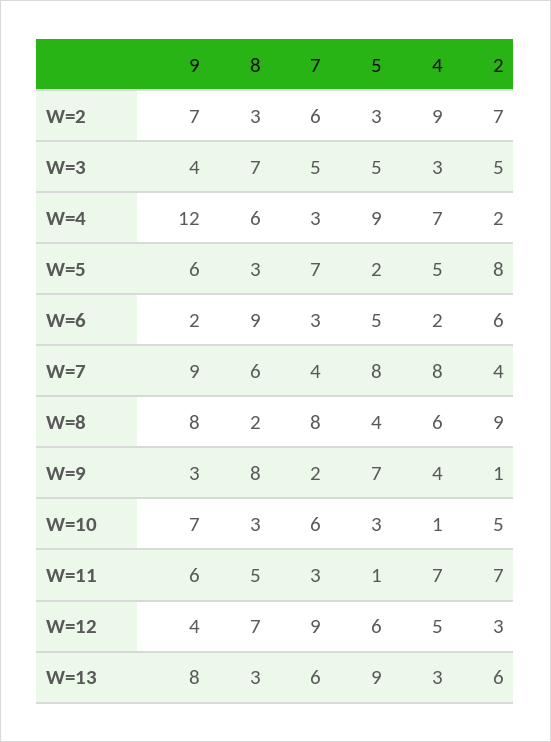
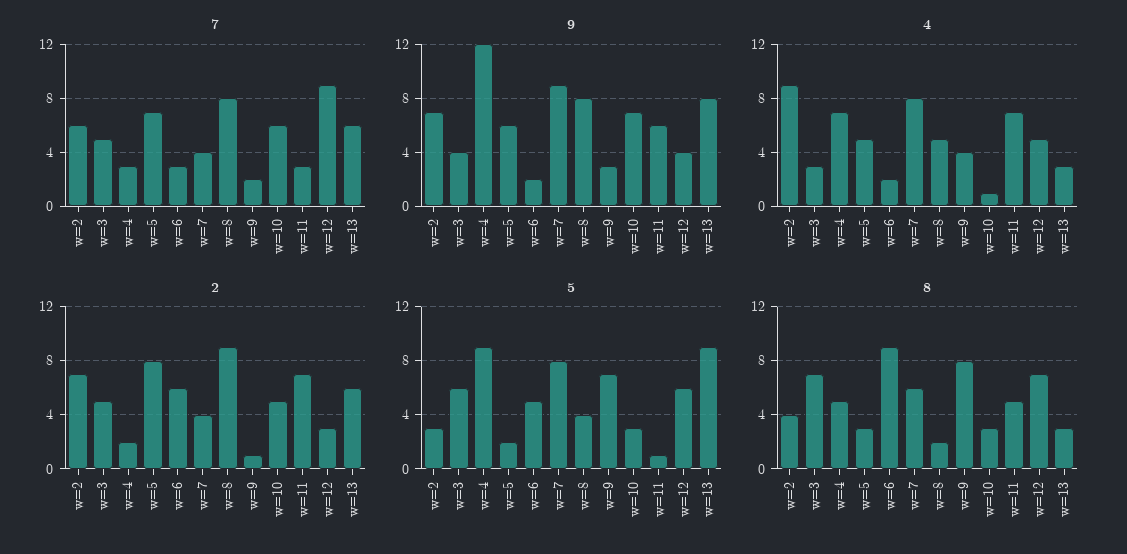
  {
    "9": {
      "W=2": 7,
      "W=3": 4,
      "W=4": 12,
      "W=5": 6,
      "W=6": 2,
      "W=7": 9,
      "W=8": 8,
      "W=9": 3,
      "W=10": 7,
      "W=11": 6,
      "W=12": 4,
      "W=13": 8
    },
    "8": {
-     "W=2": 3,
+     "W=2": 4,
      "W=3": 7,
-     "W=4": 6,
+     "W=4": 5,
      "W=5": 3,
      "W=6": 9,
      "W=7": 6,
      "W=8": 2,
      "W=9": 8,
      "W=10": 3,
      "W=11": 5,
      "W=12": 7,
      "W=13": 3
    },
    "7": {
      "W=2": 6,
      "W=3": 5,
      "W=4": 3,
      "W=5": 7,
      "W=6": 3,
      "W=7": 4,
      "W=8": 8,
      "W=9": 2,
      "W=10": 6,
      "W=11": 3,
      "W=12": 9,
      "W=13": 6
    },
    "5": {
      "W=2": 3,
-     "W=3": 5,
+     "W=3": 6,
      "W=4": 9,
      "W=5": 2,
      "W=6": 5,
      "W=7": 8,
      "W=8": 4,
      "W=9": 7,
      "W=10": 3,
      "W=11": 1,
      "W=12": 6,
      "W=13": 9
    },
    "4": {
      "W=2": 9,
      "W=3": 3,
      "W=4": 7,
      "W=5": 5,
      "W=6": 2,
      "W=7": 8,
-     "W=8": 6,
+     "W=8": 5,
      "W=9": 4,
      "W=10": 1,
      "W=11": 7,
      "W=12": 5,
      "W=13": 3
    },
    "2": {
      "W=2": 7,
      "W=3": 5,
      "W=4": 2,
      "W=5": 8,
      "W=6": 6,
      "W=7": 4,
      "W=8": 9,
      "W=9": 1,
      "W=10": 5,
      "W=11": 7,
      "W=12": 3,
      "W=13": 6
    }
  }

